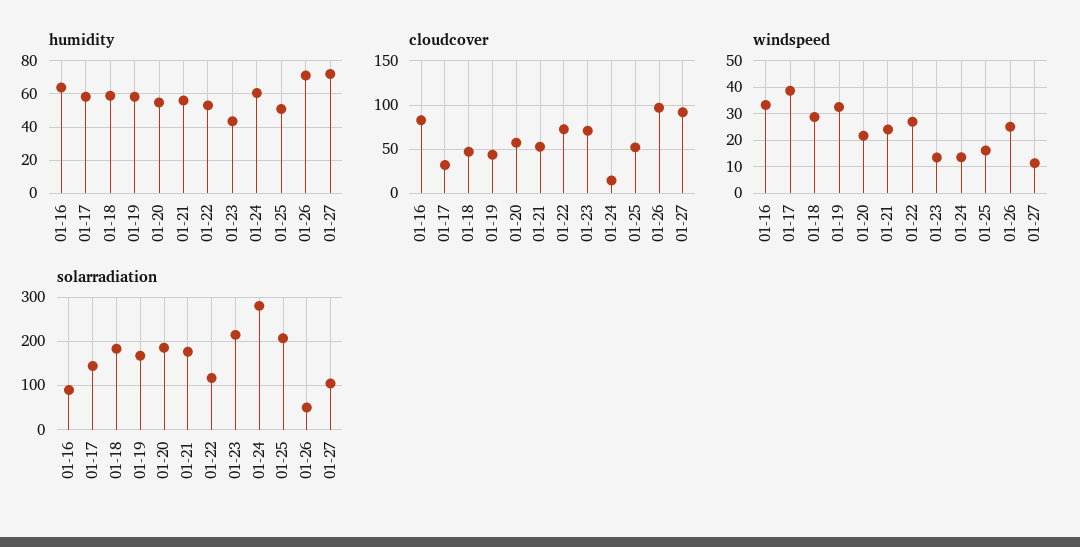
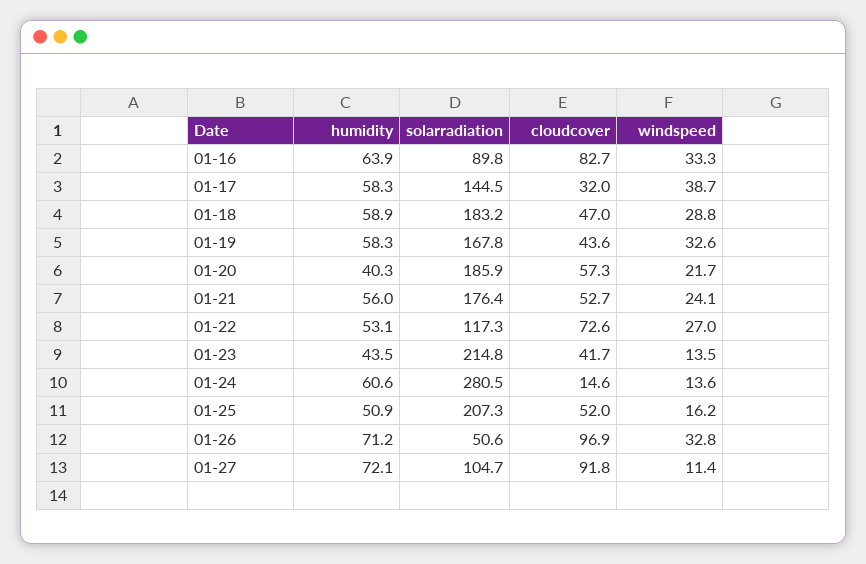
  {
    "humidity": {
      "01-16": 63.9,
      "01-17": 58.3,
      "01-18": 58.9,
      "01-19": 58.3,
-     "01-20": 55,
+     "01-20": 40.3,
      "01-21": 56,
      "01-22": 53.1,
      "01-23": 43.5,
      "01-24": 60.6,
      "01-25": 50.9,
      "01-26": 71.2,
      "01-27": 72.1
    },
    "cloudcover": {
      "01-16": 82.7,
      "01-17": 32,
      "01-18": 47,
      "01-19": 43.6,
      "01-20": 57.3,
      "01-21": 52.7,
      "01-22": 72.6,
-     "01-23": 70,
+     "01-23": 41.7,
      "01-24": 14.6,
      "01-25": 52,
      "01-26": 96.9,
      "01-27": 91.8
    },
    "windspeed": {
      "01-16": 33.3,
      "01-17": 38.7,
      "01-18": 28.8,
      "01-19": 32.6,
      "01-20": 21.7,
      "01-21": 24.1,
      "01-22": 27,
      "01-23": 13.5,
      "01-24": 13.6,
      "01-25": 16.2,
-     "01-26": 25,
+     "01-26": 32.8,
      "01-27": 11.4
    },
    "solarradiation": {
      "01-16": 89.8,
      "01-17": 144.5,
      "01-18": 183.2,
      "01-19": 167.8,
      "01-20": 185.9,
      "01-21": 176.4,
      "01-22": 117.3,
      "01-23": 214.8,
      "01-24": 280.5,
      "01-25": 207.3,
      "01-26": 50.6,
      "01-27": 104.7
    }
  }

